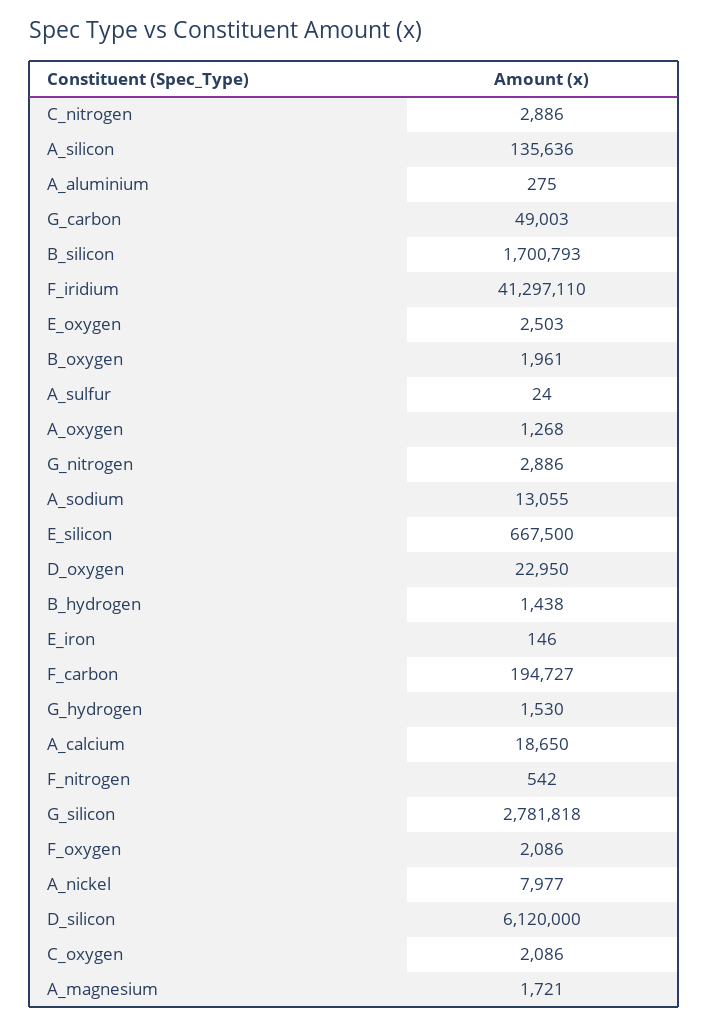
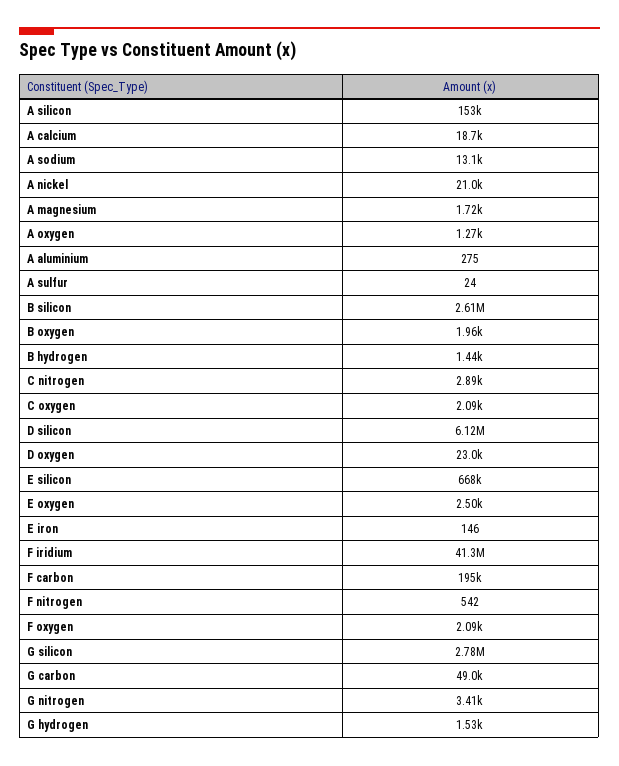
  {
    "C_nitrogen": 2886,
-   "A_silicon": 135636,
+   "A_silicon": 153000,
    "A_aluminium": 275,
    "G_carbon": 49003,
-   "B_silicon": 1700793,
+   "B_silicon": 2610000,
    "F_iridium": 41297110,
    "E_oxygen": 2503,
    "B_oxygen": 1961,
    "A_sulfur": 24,
    "A_oxygen": 1268,
-   "G_nitrogen": 2886,
+   "G_nitrogen": 3410,
    "A_sodium": 13055,
    "E_silicon": 667500,
    "D_oxygen": 22950,
    "B_hydrogen": 1438,
    "E_iron": 146,
    "F_carbon": 194727,
    "G_hydrogen": 1530,
    "A_calcium": 18650,
    "F_nitrogen": 542,
    "G_silicon": 2781818,
    "F_oxygen": 2086,
-   "A_nickel": 7977,
+   "A_nickel": 21000,
    "D_silicon": 6120000,
    "C_oxygen": 2086,
    "A_magnesium": 1721
  }

